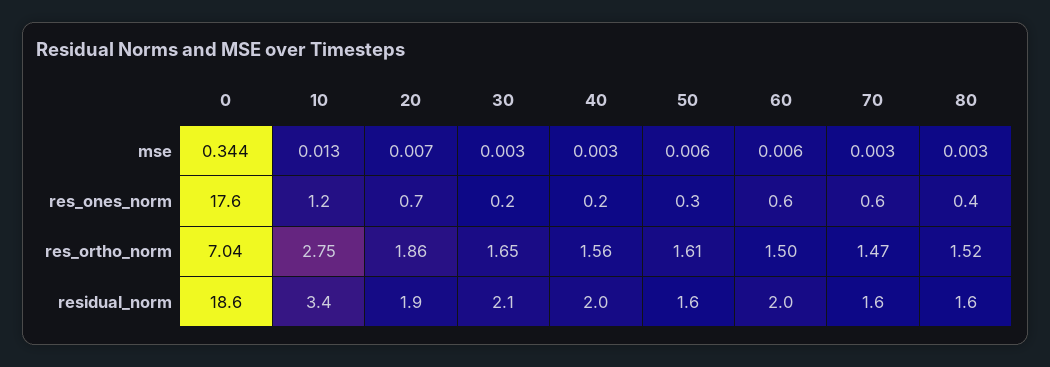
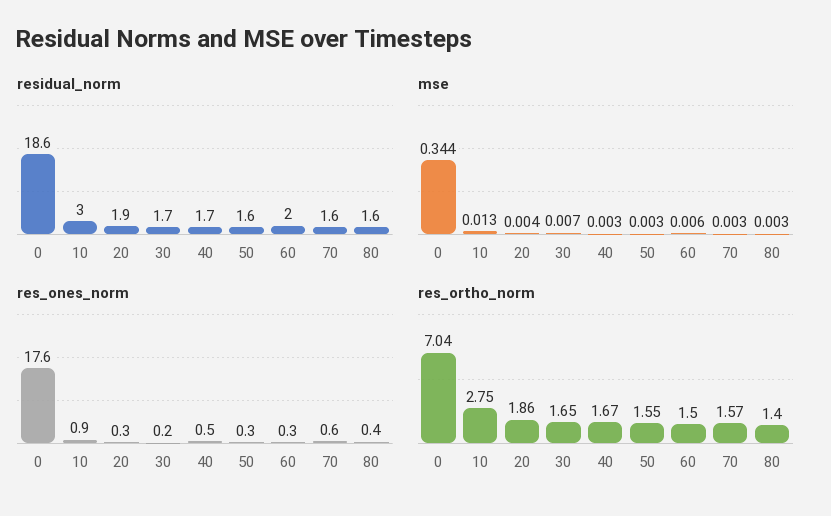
  {
    "mse": {
      "0": 0.344,
      "10": 0.013,
-     "20": 0.007,
+     "20": 0.004,
-     "30": 0.003,
+     "30": 0.007,
      "40": 0.003,
-     "50": 0.006,
+     "50": 0.003,
      "60": 0.006,
      "70": 0.003,
      "80": 0.003
    },
    "res_ones_norm": {
      "0": 17.6,
-     "10": 1.2,
+     "10": 0.9,
-     "20": 0.7,
+     "20": 0.3,
      "30": 0.2,
-     "40": 0.2,
+     "40": 0.5,
      "50": 0.3,
-     "60": 0.6,
+     "60": 0.3,
      "70": 0.6,
      "80": 0.4
    },
    "res_ortho_norm": {
      "0": 7.04,
      "10": 2.75,
      "20": 1.86,
      "30": 1.65,
-     "40": 1.56,
+     "40": 1.67,
-     "50": 1.61,
+     "50": 1.55,
      "60": 1.5,
-     "70": 1.47,
+     "70": 1.57,
-     "80": 1.52
+     "80": 1.4
    },
    "residual_norm": {
      "0": 18.6,
-     "10": 3.4,
+     "10": 3,
      "20": 1.9,
-     "30": 2.1,
+     "30": 1.7,
-     "40": 2,
+     "40": 1.7,
      "50": 1.6,
      "60": 2,
      "70": 1.6,
      "80": 1.6
    }
  }

